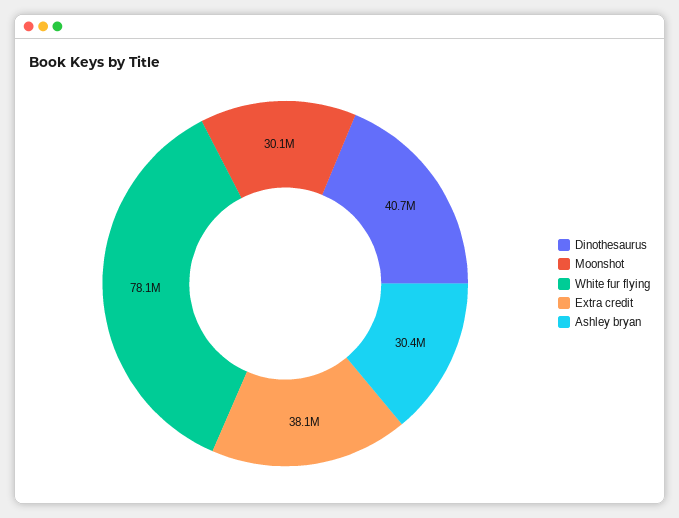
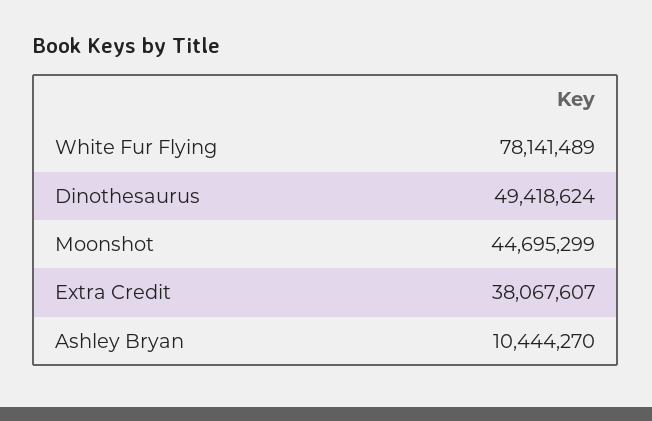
  {
-   "Dinothesaurus": 40700000,
+   "Dinothesaurus": 49418624,
-   "Moonshot": 30100000,
+   "Moonshot": 44695299,
    "White fur flying": 78141489,
    "Extra credit": 38067607,
-   "Ashley bryan": 30400000
+   "Ashley bryan": 10444270
  }

